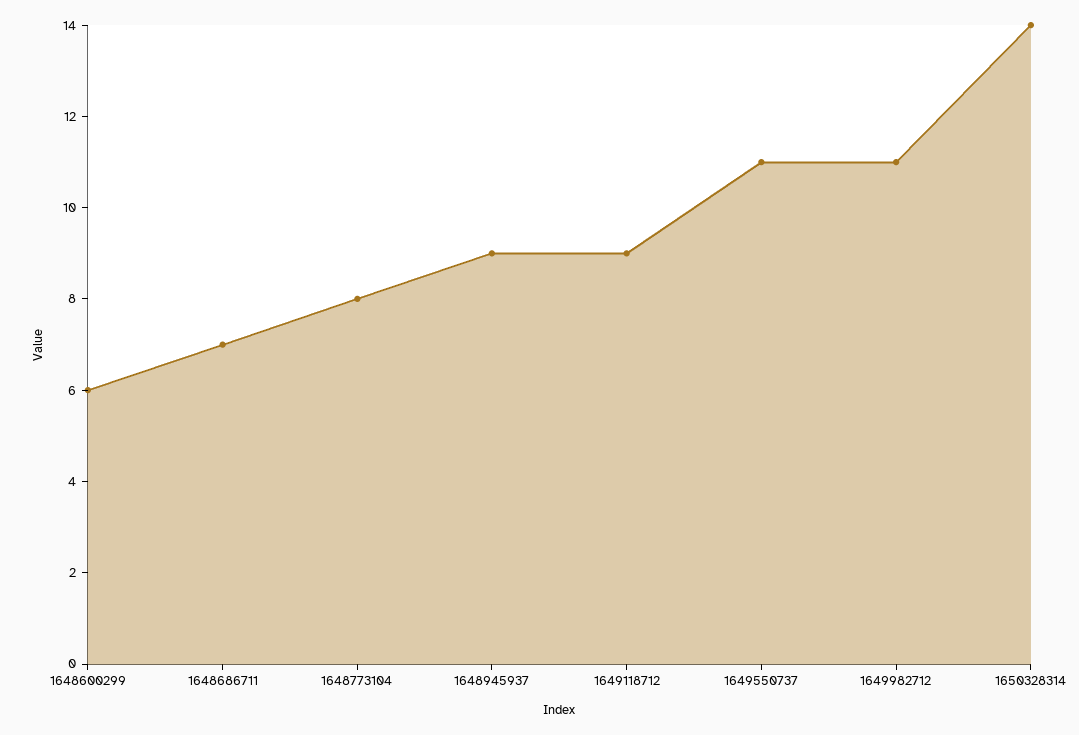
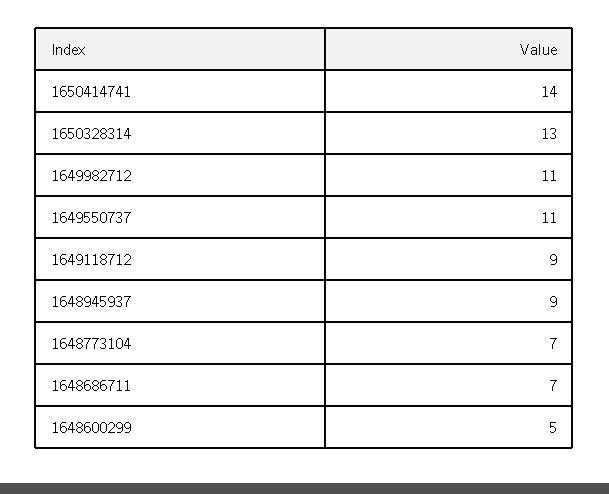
  {
-   "1648600299": 6,
+   "1648600299": 5,
    "1648686711": 7,
-   "1648773104": 8,
+   "1648773104": 7,
    "1648945937": 9,
    "1649118712": 9,
    "1649550737": 11,
    "1649982712": 11,
-   "1650328314": 14
+   "1650328314": 13,
+   "1650414741": 14
  }

